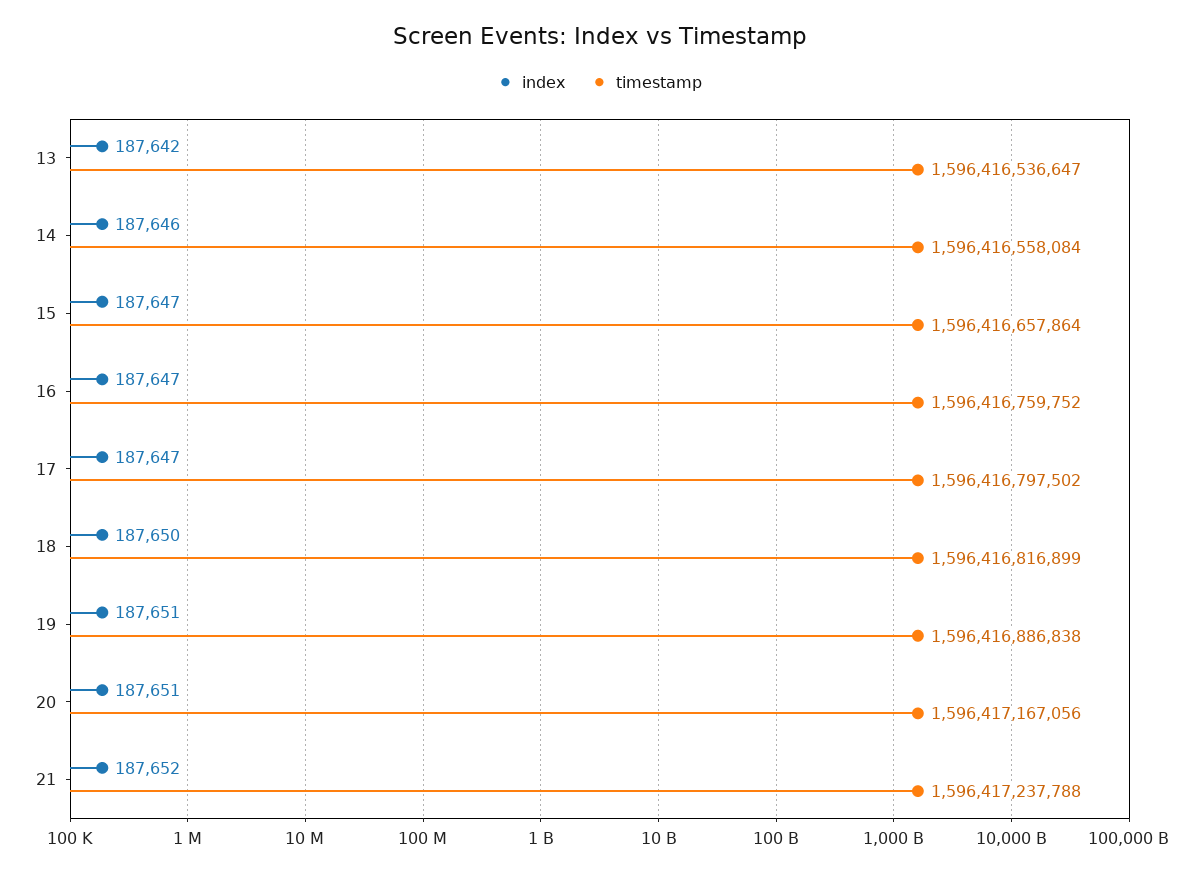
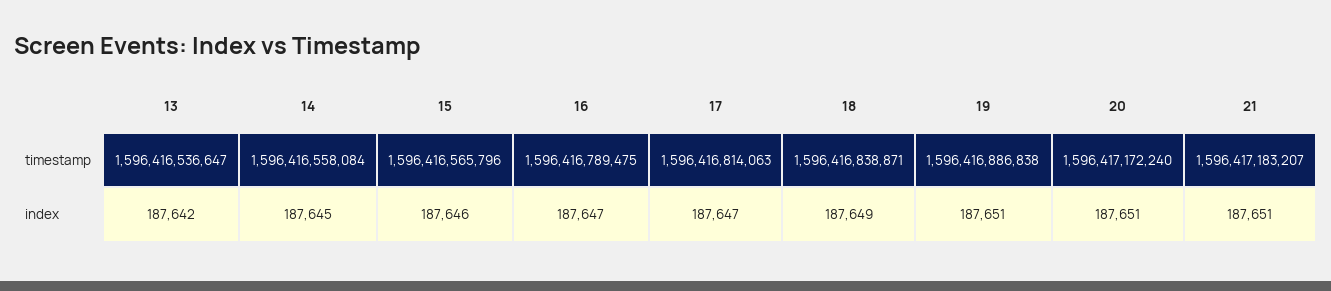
  {
    "index": {
      "13": 187642,
-     "14": 187646,
+     "14": 187645,
-     "15": 187647,
+     "15": 187646,
      "16": 187647,
      "17": 187647,
-     "18": 187650,
+     "18": 187649,
      "19": 187651,
      "20": 187651,
-     "21": 187652
+     "21": 187651
    },
    "timestamp": {
      "13": 1596416536647,
      "14": 1596416558084,
-     "15": 1596416657864,
+     "15": 1596416565796,
-     "16": 1596416759752,
+     "16": 1596416789475,
-     "17": 1596416797502,
+     "17": 1596416814063,
-     "18": 1596416816899,
+     "18": 1596416838871,
      "19": 1596416886838,
-     "20": 1596417167056,
+     "20": 1596417172240,
-     "21": 1596417237788
+     "21": 1596417183207
    }
  }

